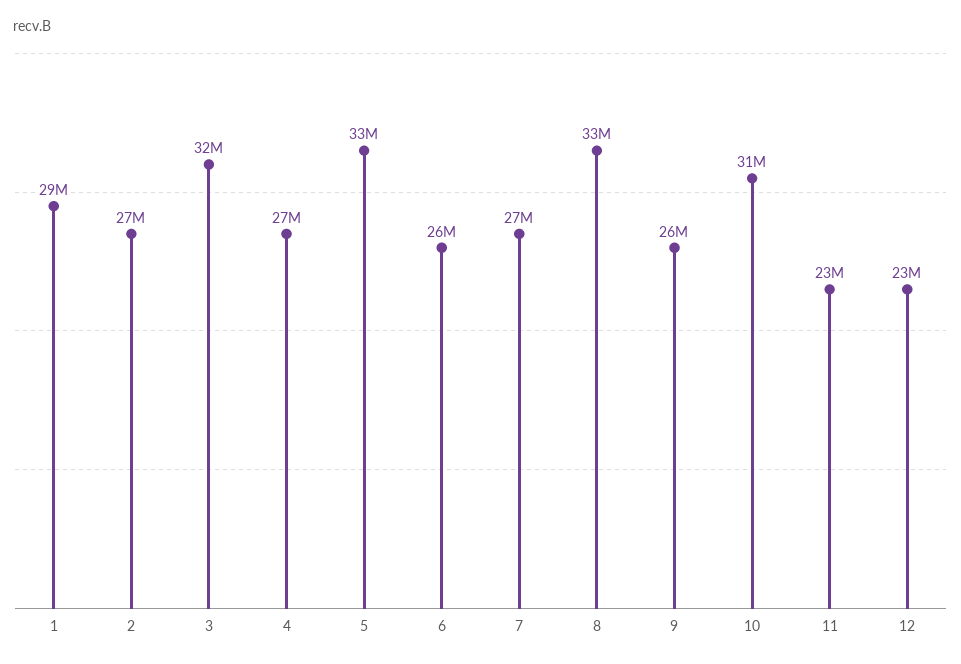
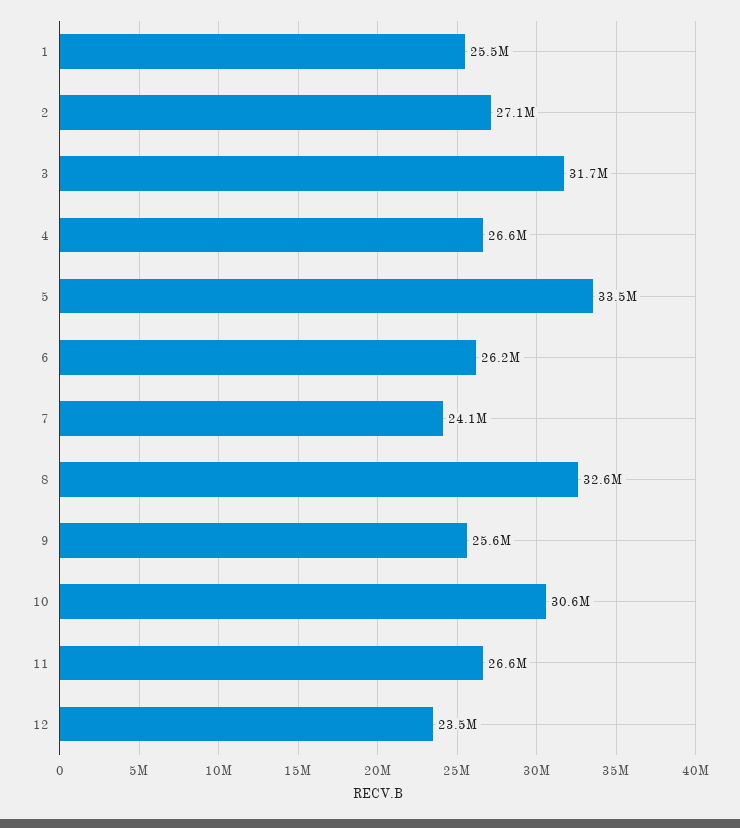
  {
-   "1": 29000000,
+   "1": 25500000,
    "2": 27100000,
    "3": 31700000,
    "4": 26600000,
    "5": 33500000,
    "6": 26200000,
-   "7": 27000000,
+   "7": 24100000,
    "8": 32600000,
    "9": 25600000,
    "10": 30600000,
-   "11": 23000000,
+   "11": 26600000,
    "12": 23500000
  }

